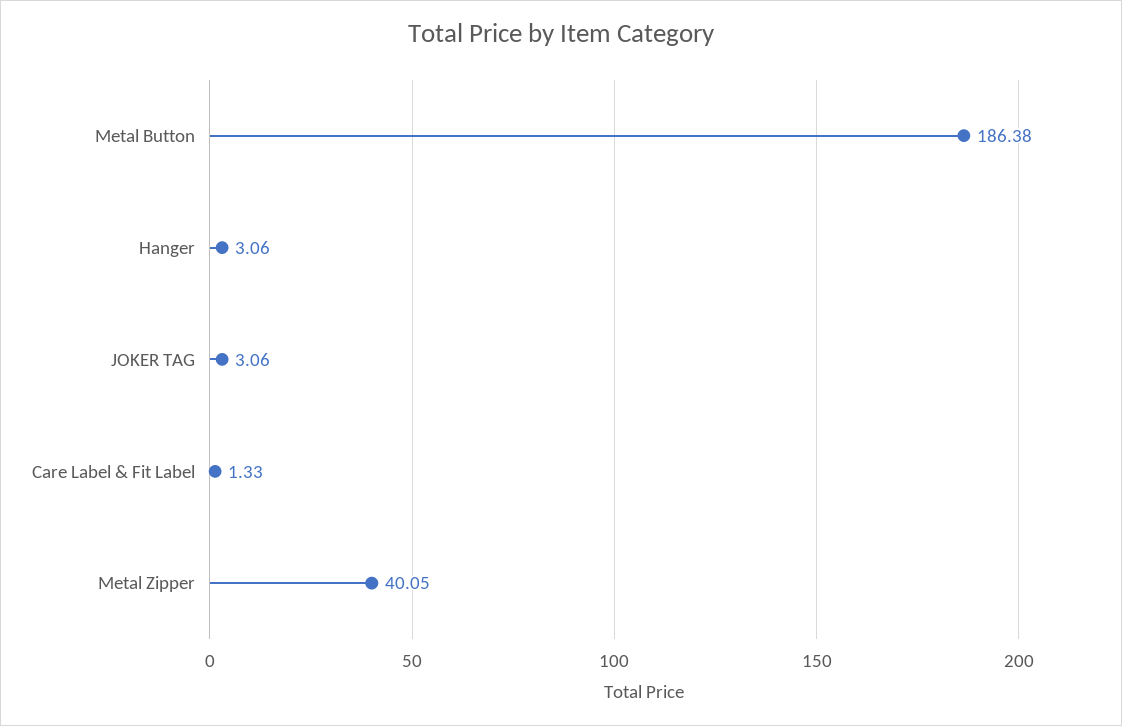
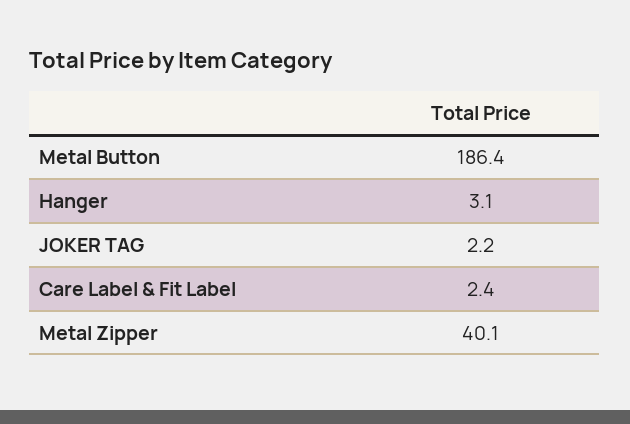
  {
    "Metal Button": 186.38,
    "Hanger": 3.06,
-   "JOKER TAG": 3.06,
+   "JOKER TAG": 2.2,
-   "Care Label & Fit Label": 1.33,
+   "Care Label & Fit Label": 2.4,
    "Metal Zipper": 40.05
  }

